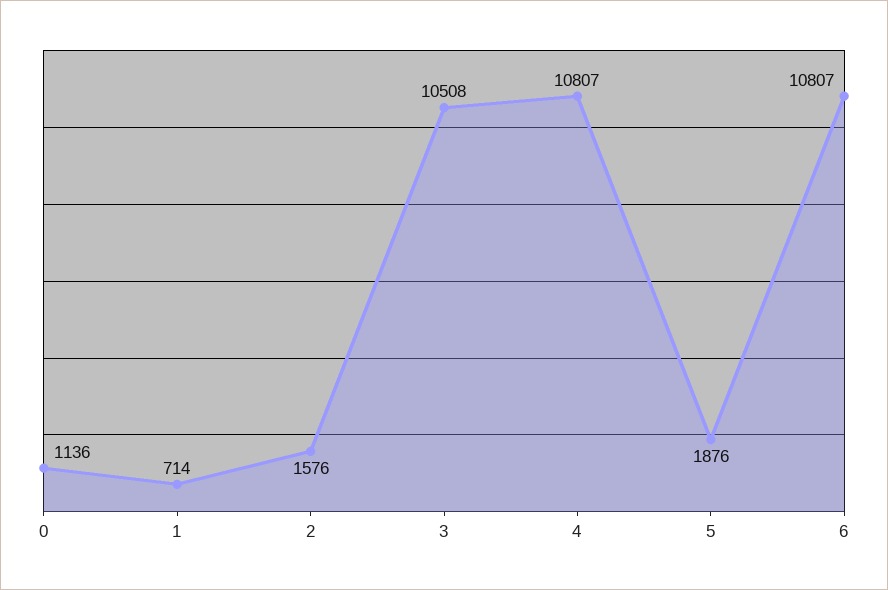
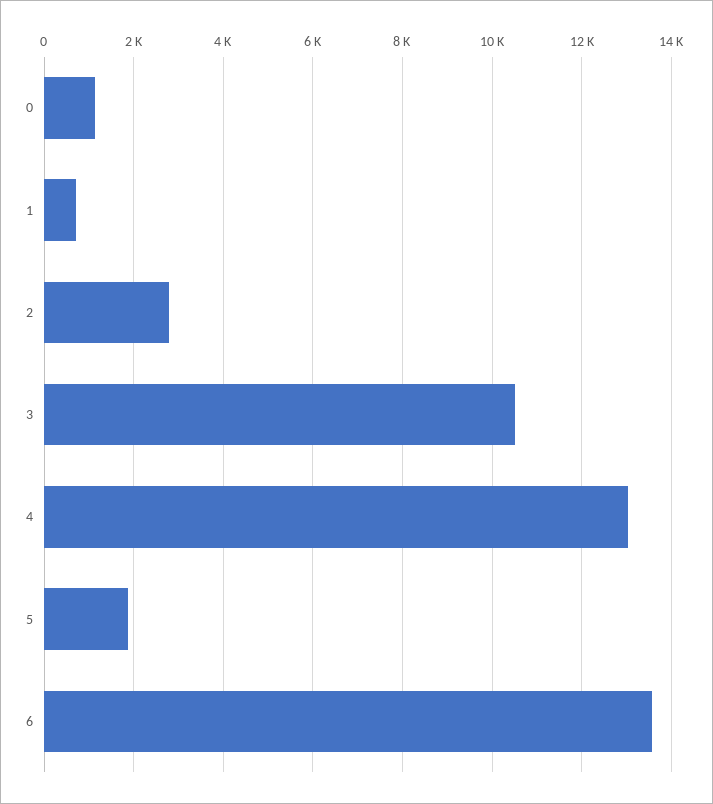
  {
    "0": 1136,
    "1": 714,
-   "2": 1576,
+   "2": 2800,
    "3": 10508,
-   "4": 10807,
+   "4": 13000,
    "5": 1876,
-   "6": 10807
+   "6": 13600
  }

